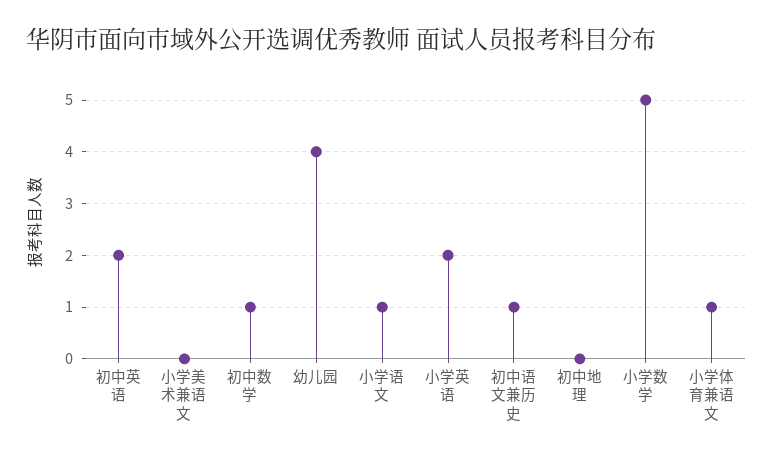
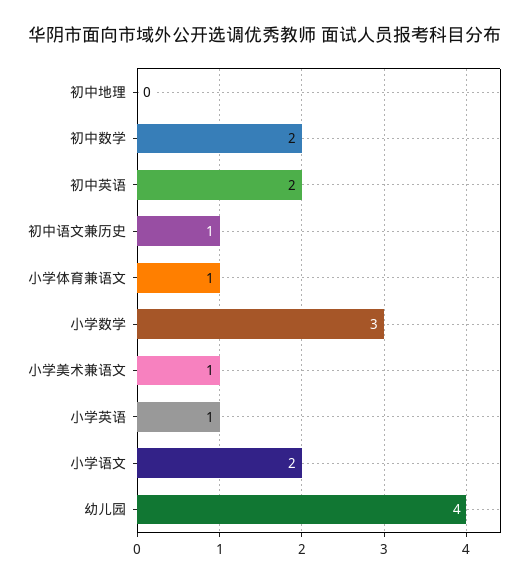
  {
    "初中英语": 2,
-   "小学美术兼语文": 0,
+   "小学美术兼语文": 1,
-   "初中数学": 1,
+   "初中数学": 2,
    "幼儿园": 4,
-   "小学语文": 1,
+   "小学语文": 2,
-   "小学英语": 2,
+   "小学英语": 1,
    "初中语文兼历史": 1,
    "初中地理": 0,
-   "小学数学": 5,
+   "小学数学": 3,
    "小学体育兼语文": 1
  }

